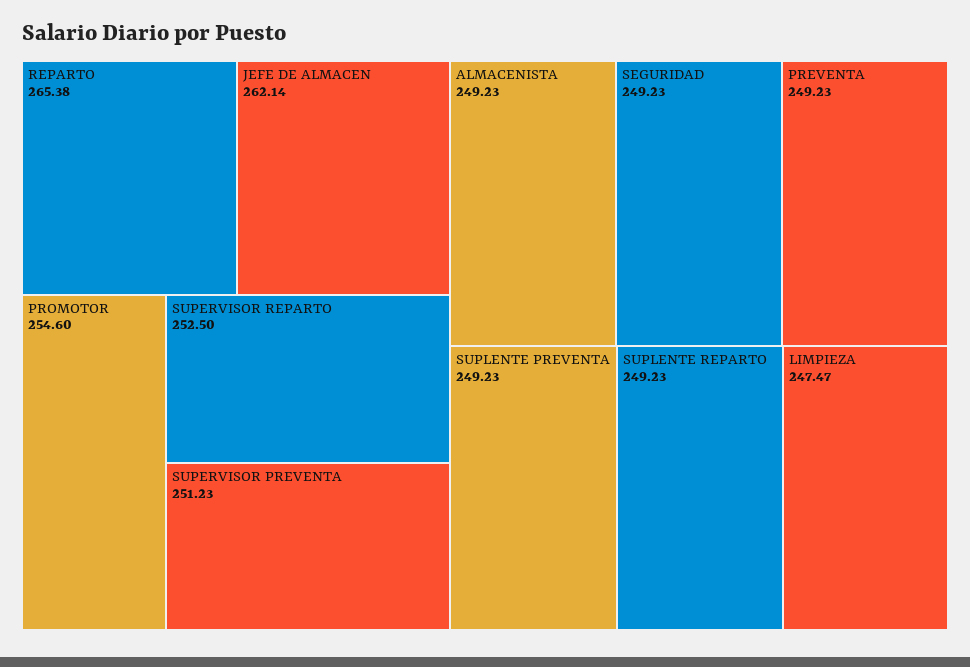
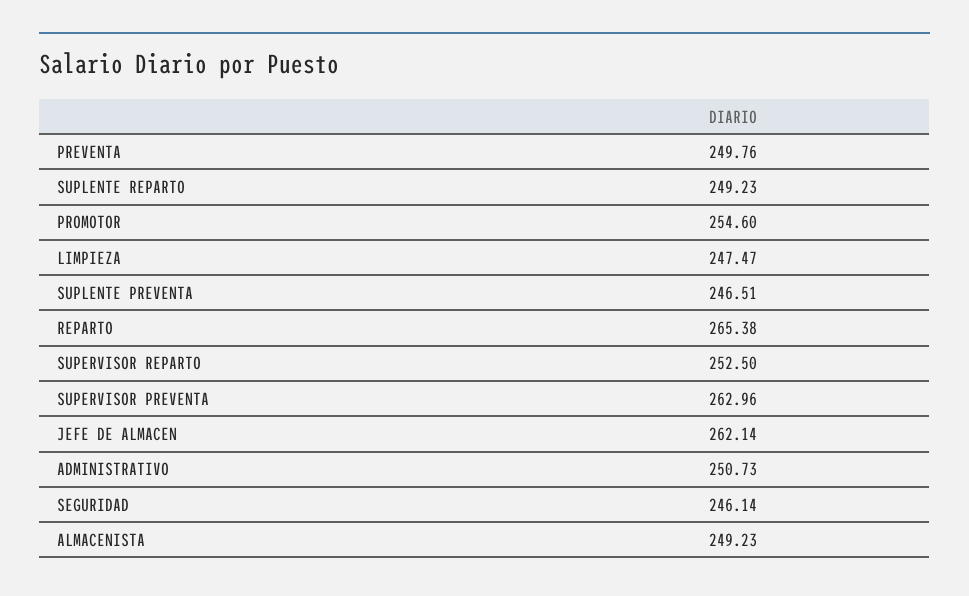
  {
    "REPARTO": 265.38,
    "JEFE DE ALMACEN": 262.14,
    "PROMOTOR": 254.6,
    "SUPERVISOR REPARTO": 252.5,
-   "SUPERVISOR PREVENTA": 251.23,
+   "SUPERVISOR PREVENTA": 262.96,
    "ALMACENISTA": 249.23,
-   "SEGURIDAD": 249.23,
+   "SEGURIDAD": 246.14,
-   "PREVENTA": 249.23,
+   "PREVENTA": 249.76,
-   "SUPLENTE PREVENTA": 249.23,
+   "SUPLENTE PREVENTA": 246.51,
    "SUPLENTE REPARTO": 249.23,
-   "LIMPIEZA": 247.47
+   "LIMPIEZA": 247.47,
+   "ADMINISTRATIVO": 250.73
  }

